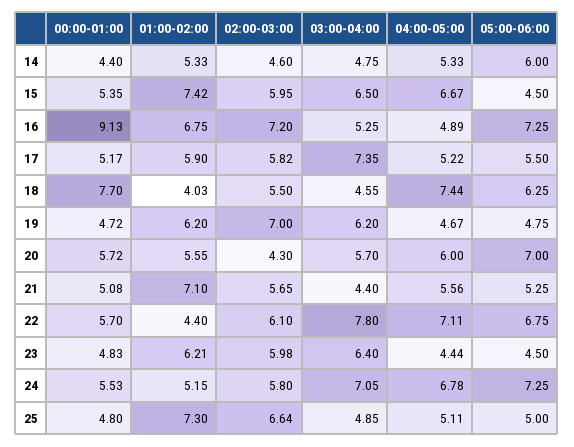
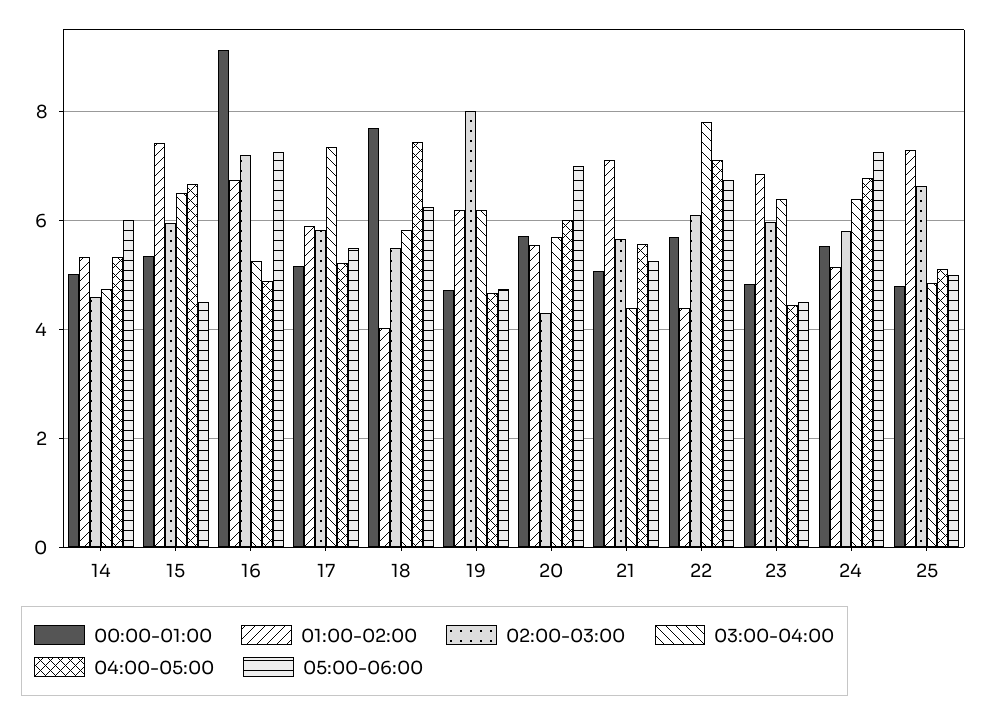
  {
    "00:00-01:00": {
-     "14": 4.4,
+     "14": 5,
      "15": 5.35,
      "16": 9.13,
      "17": 5.17,
      "18": 7.7,
      "19": 4.72,
      "20": 5.72,
      "21": 5.08,
      "22": 5.7,
      "23": 4.83,
      "24": 5.53,
      "25": 4.8
    },
    "01:00-02:00": {
      "14": 5.33,
      "15": 7.42,
      "16": 6.75,
      "17": 5.9,
      "18": 4.03,
      "19": 6.2,
      "20": 5.55,
      "21": 7.1,
      "22": 4.4,
-     "23": 6.21,
+     "23": 6.8,
      "24": 5.15,
      "25": 7.3
    },
    "02:00-03:00": {
      "14": 4.6,
      "15": 5.95,
      "16": 7.2,
      "17": 5.82,
      "18": 5.5,
-     "19": 7,
+     "19": 8,
      "20": 4.3,
      "21": 5.65,
      "22": 6.1,
      "23": 5.98,
      "24": 5.8,
      "25": 6.64
    },
    "03:00-04:00": {
      "14": 4.75,
      "15": 6.5,
      "16": 5.25,
      "17": 7.35,
-     "18": 4.55,
+     "18": 5.8,
      "19": 6.2,
      "20": 5.7,
      "21": 4.4,
      "22": 7.8,
      "23": 6.4,
-     "24": 7.05,
+     "24": 6.4,
      "25": 4.85
    },
    "04:00-05:00": {
      "14": 5.33,
      "15": 6.67,
      "16": 4.89,
      "17": 5.22,
      "18": 7.44,
      "19": 4.67,
      "20": 6,
      "21": 5.56,
      "22": 7.11,
      "23": 4.44,
      "24": 6.78,
      "25": 5.11
    },
    "05:00-06:00": {
      "14": 6,
      "15": 4.5,
      "16": 7.25,
      "17": 5.5,
      "18": 6.25,
      "19": 4.75,
      "20": 7,
      "21": 5.25,
      "22": 6.75,
      "23": 4.5,
      "24": 7.25,
      "25": 5
    }
  }

